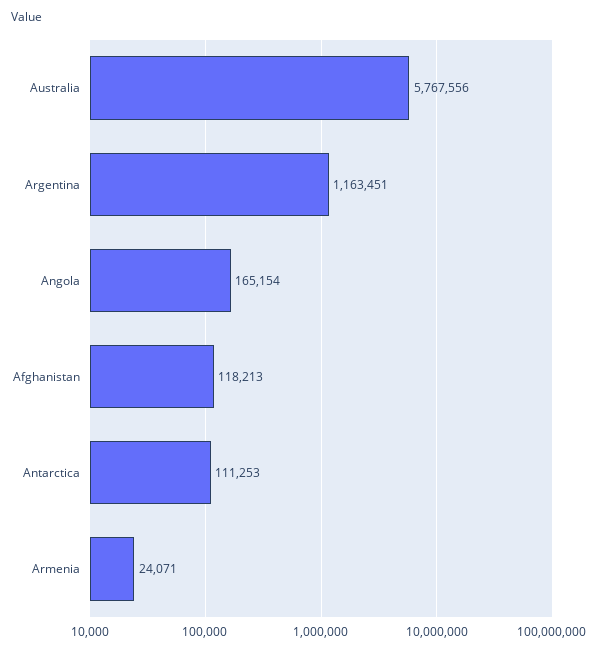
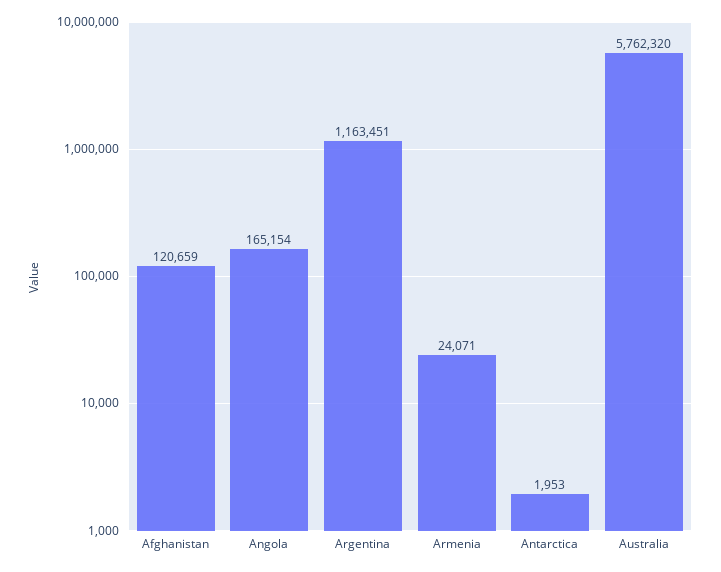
  {
-   "Australia": 5767556,
+   "Australia": 5762320,
    "Argentina": 1163451,
    "Angola": 165154,
-   "Afghanistan": 118213,
+   "Afghanistan": 120659,
-   "Antarctica": 111253,
+   "Antarctica": 1953,
    "Armenia": 24071
  }

